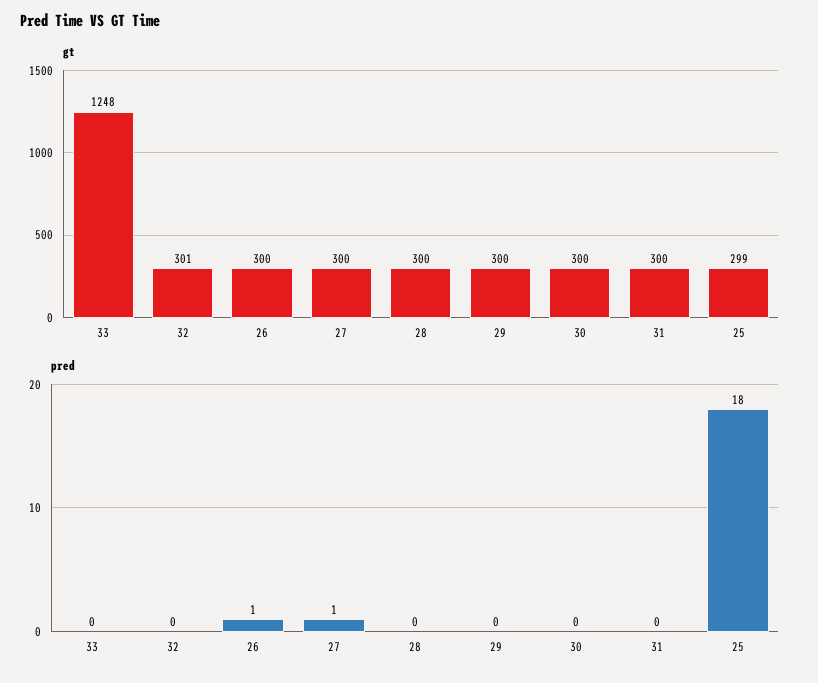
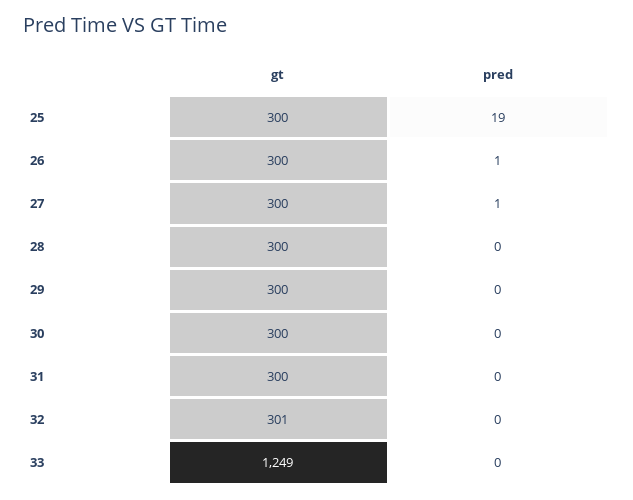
  {
    "gt": {
-     "33": 1248,
+     "33": 1249,
      "32": 301,
      "26": 300,
      "27": 300,
      "28": 300,
      "29": 300,
      "30": 300,
      "31": 300,
-     "25": 299
+     "25": 300
    },
    "pred": {
      "33": 0,
      "32": 0,
      "26": 1,
      "27": 1,
      "28": 0,
      "29": 0,
      "30": 0,
      "31": 0,
-     "25": 18
+     "25": 19
    }
  }

